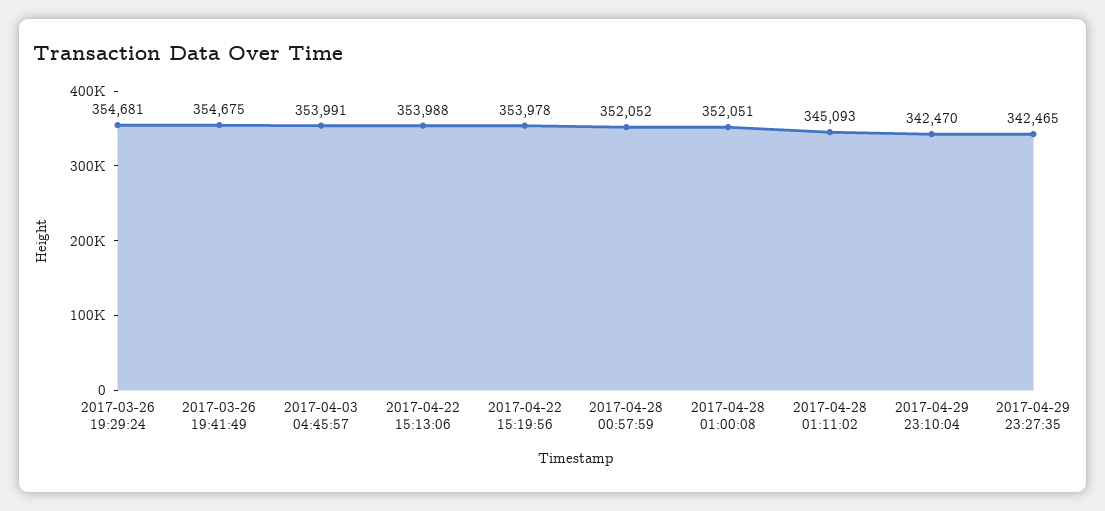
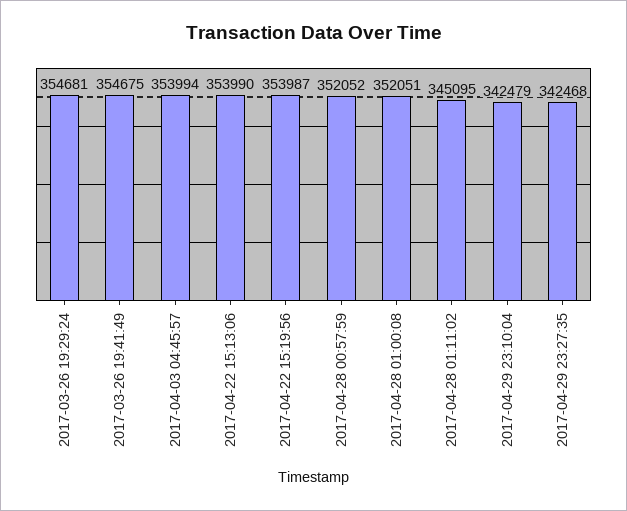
  {
    "2017-03-26 19:29:24": 354681,
    "2017-03-26 19:41:49": 354675,
-   "2017-04-03 04:45:57": 353991,
+   "2017-04-03 04:45:57": 353994,
-   "2017-04-22 15:13:06": 353988,
+   "2017-04-22 15:13:06": 353990,
-   "2017-04-22 15:19:56": 353978,
+   "2017-04-22 15:19:56": 353987,
    "2017-04-28 00:57:59": 352052,
    "2017-04-28 01:00:08": 352051,
-   "2017-04-28 01:11:02": 345093,
+   "2017-04-28 01:11:02": 345095,
-   "2017-04-29 23:10:04": 342470,
+   "2017-04-29 23:10:04": 342479,
-   "2017-04-29 23:27:35": 342465
+   "2017-04-29 23:27:35": 342468
  }

